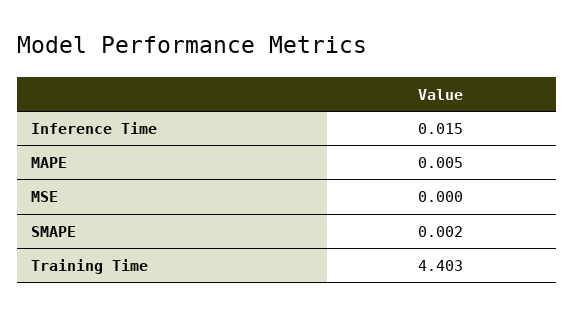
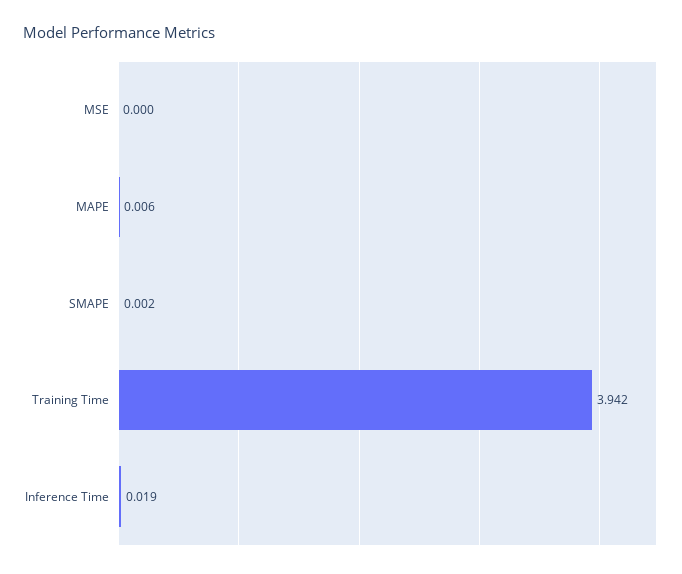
  {
-   "Inference Time": 0.015,
+   "Inference Time": 0.019,
-   "MAPE": 0.005,
+   "MAPE": 0.006,
    "MSE": 0,
    "SMAPE": 0.002,
-   "Training Time": 4.403
+   "Training Time": 3.942
  }

